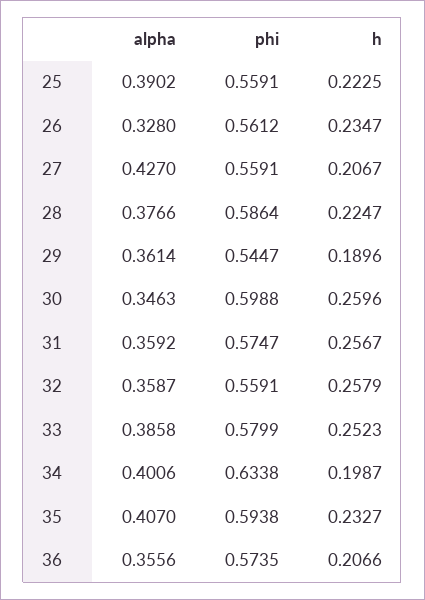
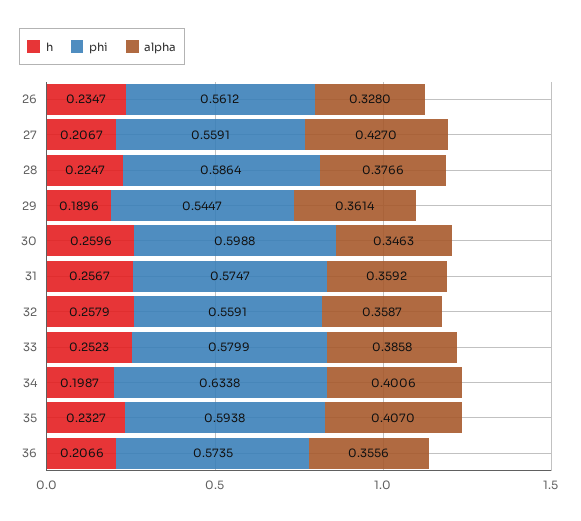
  {
    "alpha": {
-     "25": 0.3902,
      "26": 0.328,
      "27": 0.427,
      "28": 0.3766,
      "29": 0.3614,
      "30": 0.3463,
      "31": 0.3592,
      "32": 0.3587,
      "33": 0.3858,
      "34": 0.4006,
      "35": 0.407,
      "36": 0.3556
    },
    "phi": {
-     "25": 0.5591,
      "26": 0.5612,
      "27": 0.5591,
      "28": 0.5864,
      "29": 0.5447,
      "30": 0.5988,
      "31": 0.5747,
      "32": 0.5591,
      "33": 0.5799,
      "34": 0.6338,
      "35": 0.5938,
      "36": 0.5735
    },
    "h": {
-     "25": 0.2225,
      "26": 0.2347,
      "27": 0.2067,
      "28": 0.2247,
      "29": 0.1896,
      "30": 0.2596,
      "31": 0.2567,
      "32": 0.2579,
      "33": 0.2523,
      "34": 0.1987,
      "35": 0.2327,
      "36": 0.2066
    }
  }

